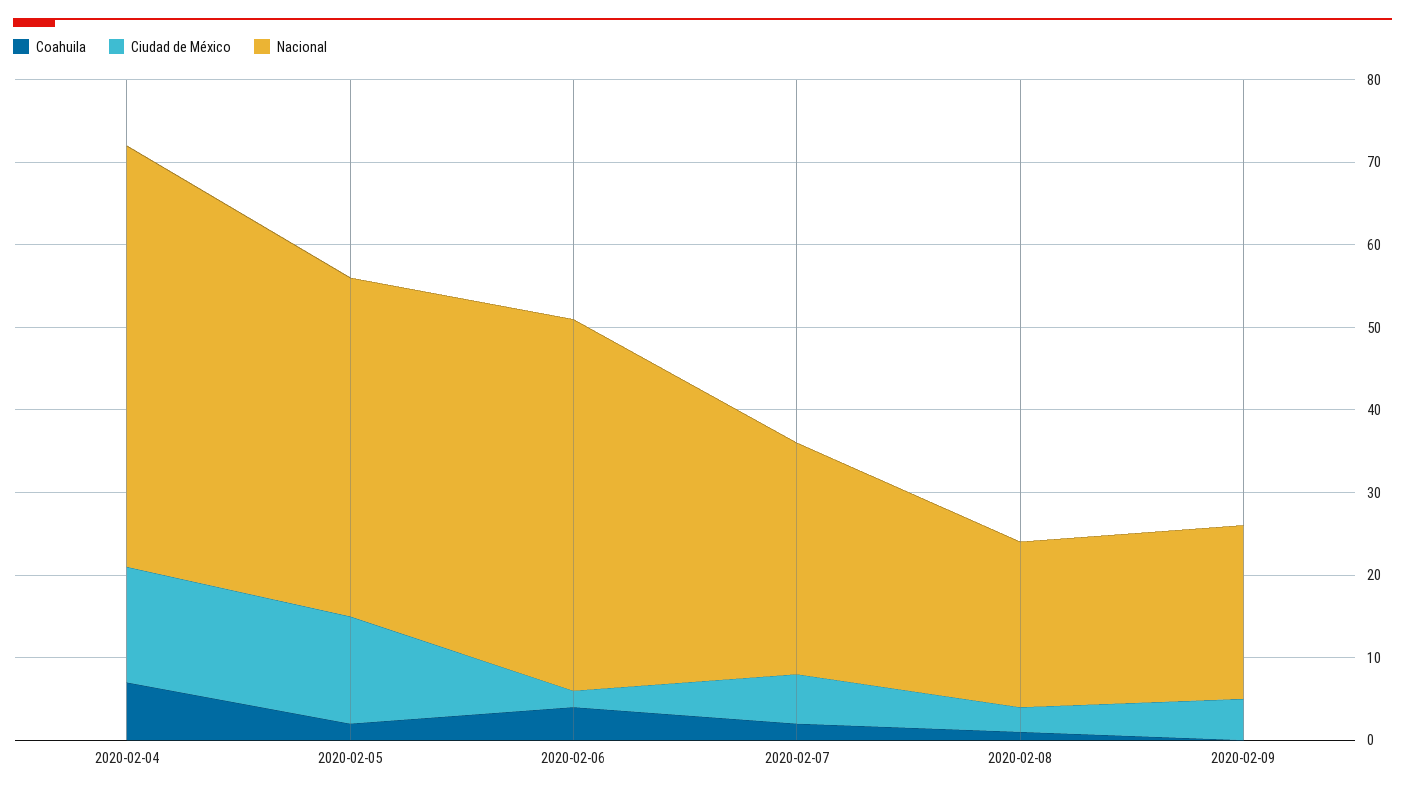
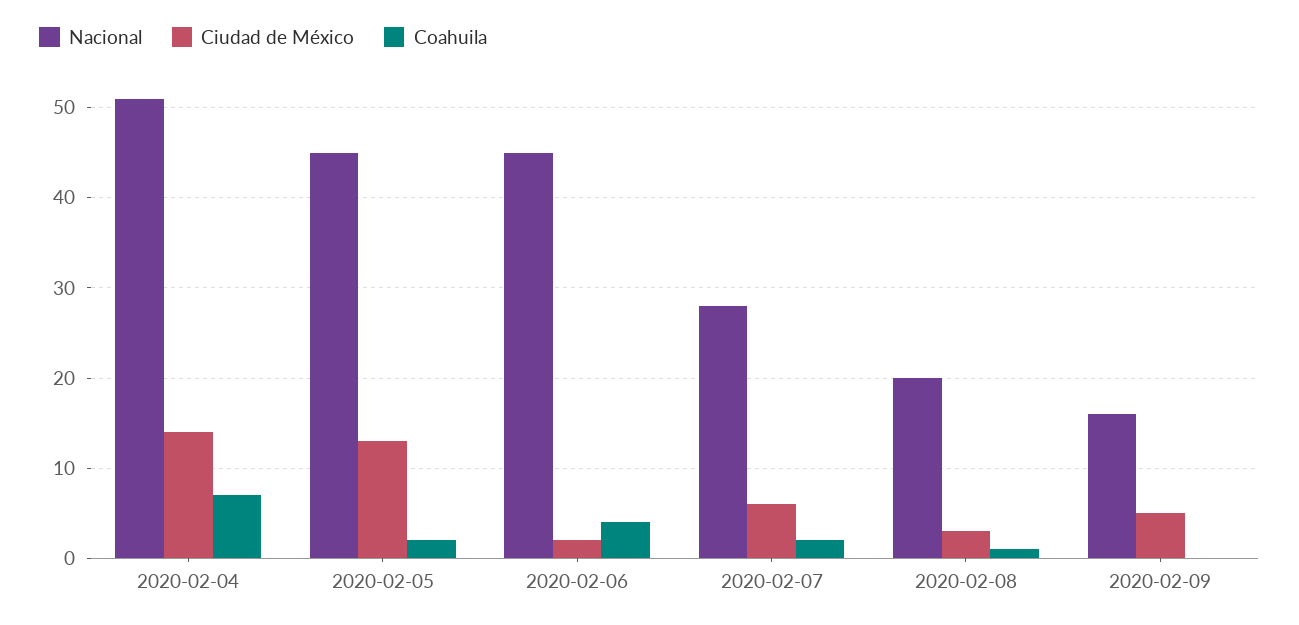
  {
    "Coahuila": {
      "2020-02-04": 7,
      "2020-02-05": 2,
      "2020-02-06": 4,
      "2020-02-07": 2,
      "2020-02-08": 1,
      "2020-02-09": 0
    },
    "Ciudad de México": {
      "2020-02-04": 14,
      "2020-02-05": 13,
      "2020-02-06": 2,
      "2020-02-07": 6,
      "2020-02-08": 3,
      "2020-02-09": 5
    },
    "Nacional": {
      "2020-02-04": 51,
-     "2020-02-05": 41,
+     "2020-02-05": 45,
      "2020-02-06": 45,
      "2020-02-07": 28,
      "2020-02-08": 20,
-     "2020-02-09": 21
+     "2020-02-09": 16
    }
  }

